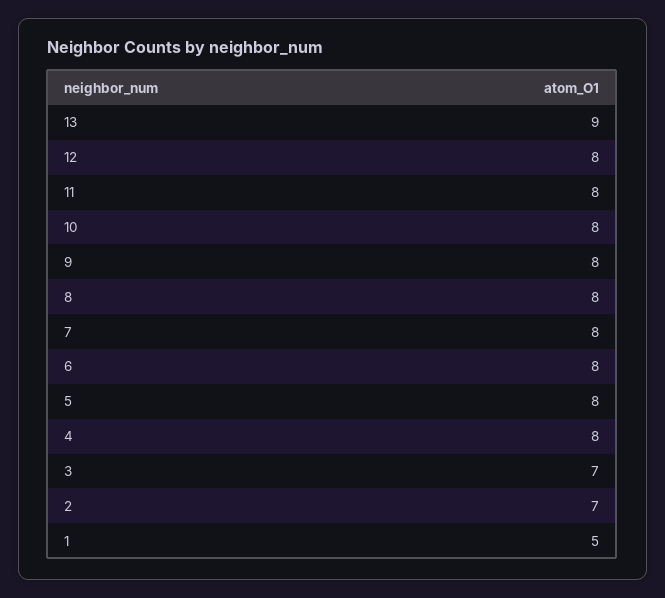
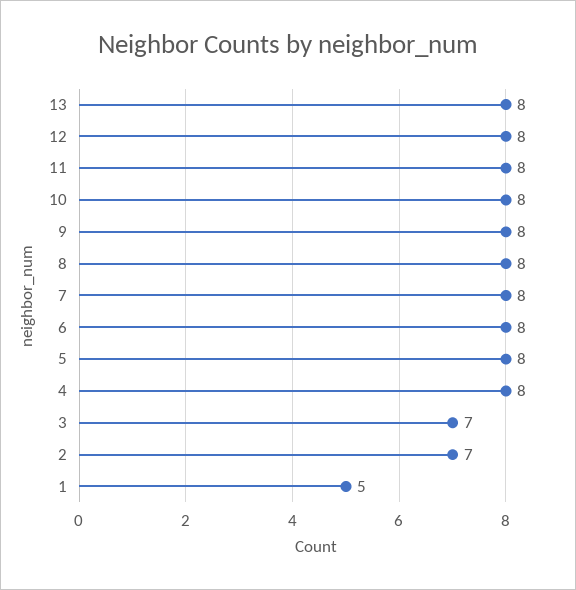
  {
-   "13": 9,
+   "13": 8,
    "12": 8,
    "11": 8,
    "10": 8,
    "9": 8,
    "8": 8,
    "7": 8,
    "6": 8,
    "5": 8,
    "4": 8,
    "3": 7,
    "2": 7,
    "1": 5
  }

